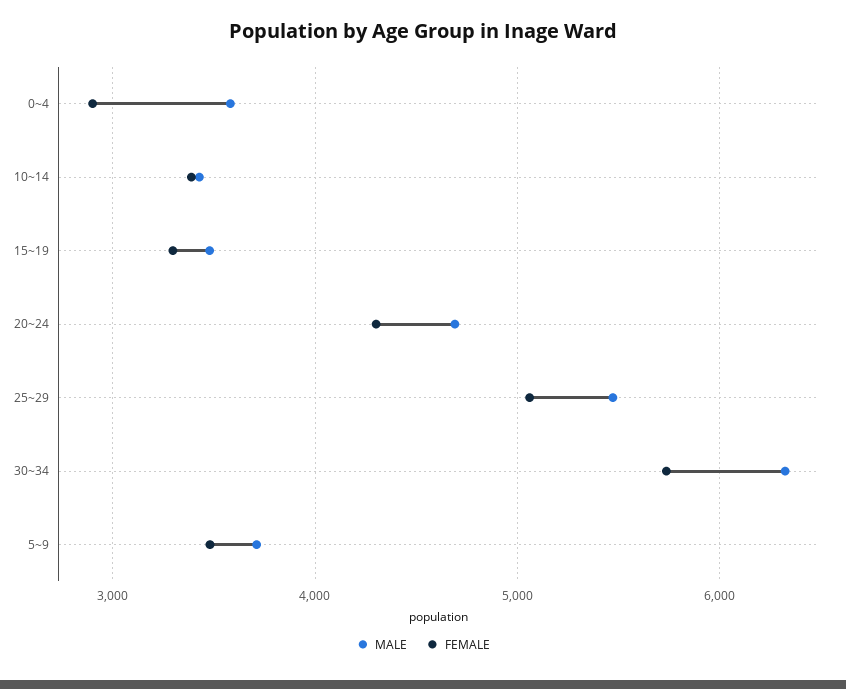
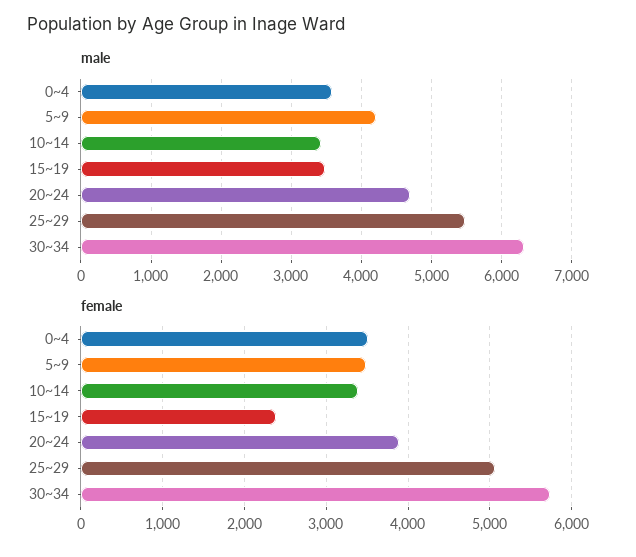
  {
    "MALE": {
      "0~4": 3600,
      "10~14": 3400,
      "15~19": 3500,
      "20~24": 4700,
      "25~29": 5500,
      "30~34": 6300,
-     "5~9": 3700
+     "5~9": 4200
    },
    "FEMALE": {
-     "0~4": 2900,
+     "0~4": 3500,
      "10~14": 3400,
-     "15~19": 3300,
+     "15~19": 2400,
-     "20~24": 4300,
+     "20~24": 3900,
      "25~29": 5100,
      "30~34": 5700,
      "5~9": 3500
    }
  }

